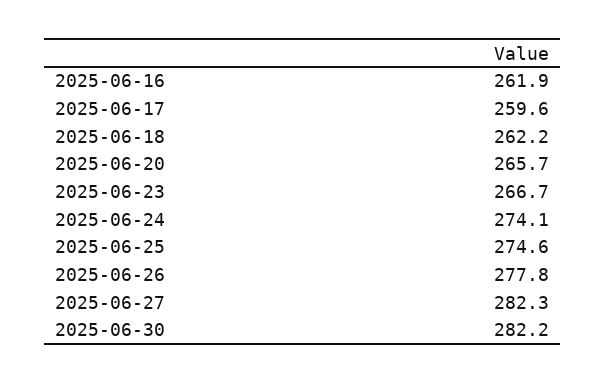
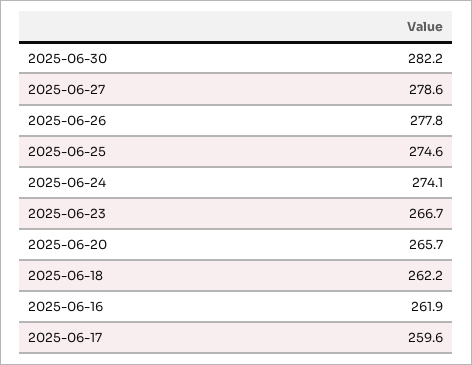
  {
    "2025-06-16": 261.9,
    "2025-06-17": 259.6,
    "2025-06-18": 262.2,
    "2025-06-20": 265.7,
    "2025-06-23": 266.7,
    "2025-06-24": 274.1,
    "2025-06-25": 274.6,
    "2025-06-26": 277.8,
-   "2025-06-27": 282.3,
+   "2025-06-27": 278.6,
    "2025-06-30": 282.2
  }

